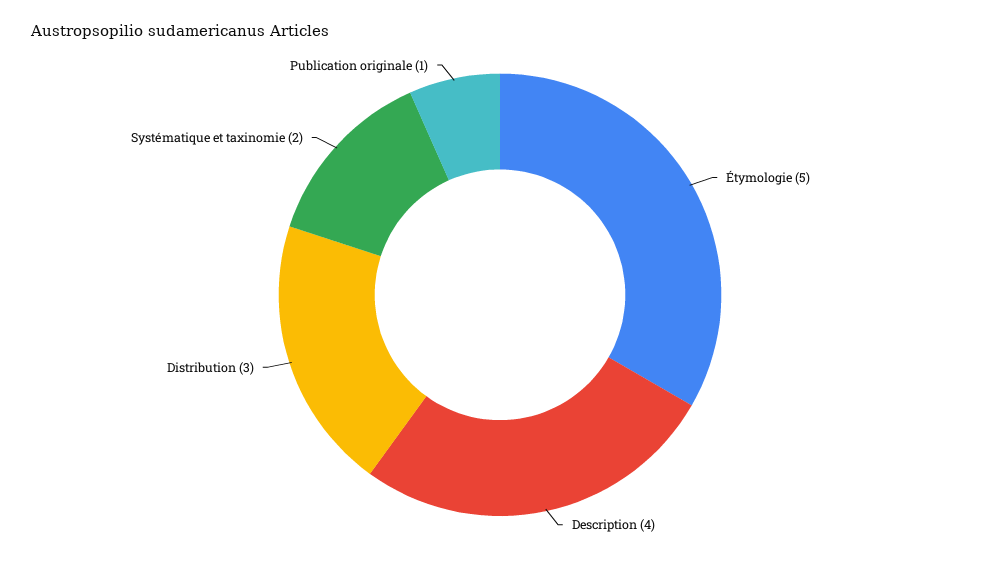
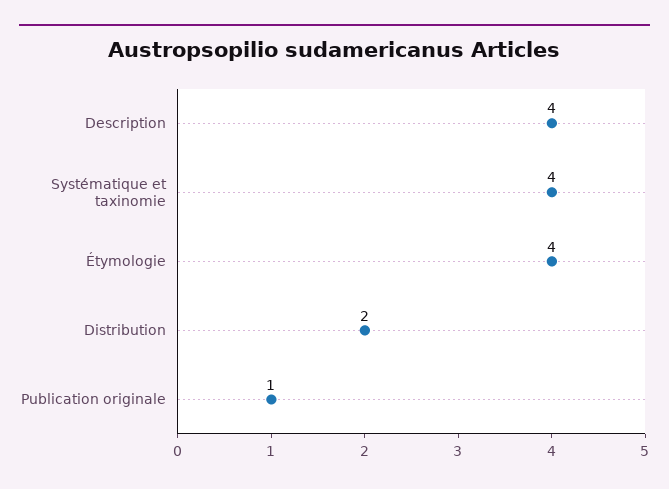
  {
-   "Étymologie": 5,
+   "Étymologie": 4,
    "Description": 4,
-   "Distribution": 3,
+   "Distribution": 2,
-   "Systématique et taxinomie": 2,
+   "Systématique et taxinomie": 4,
    "Publication originale": 1
  }

